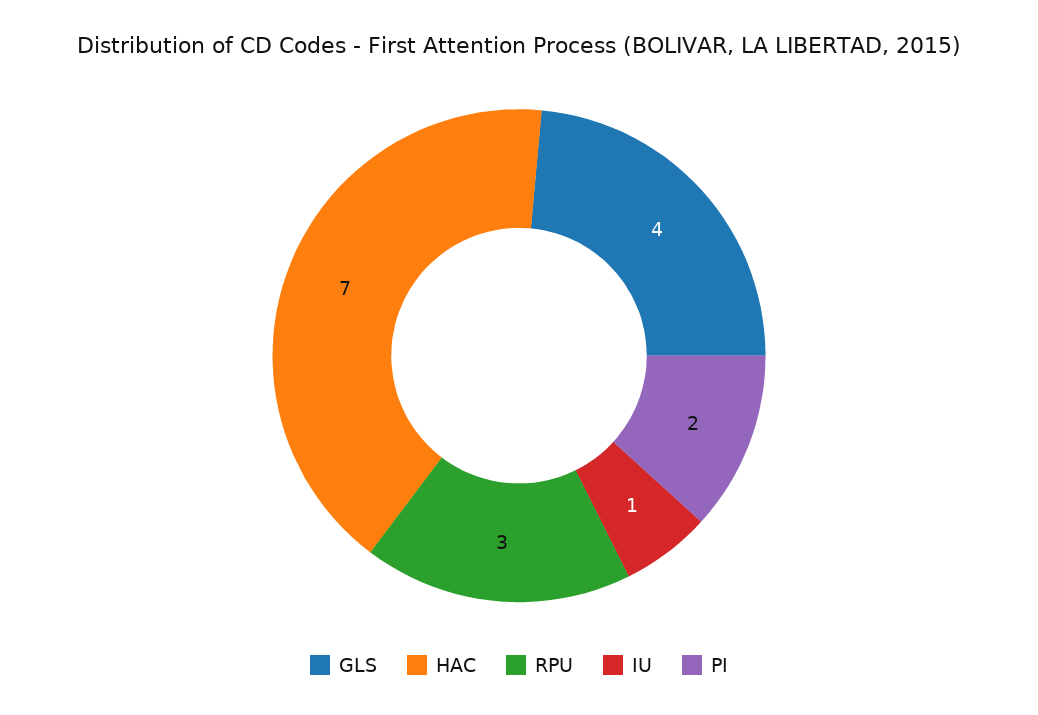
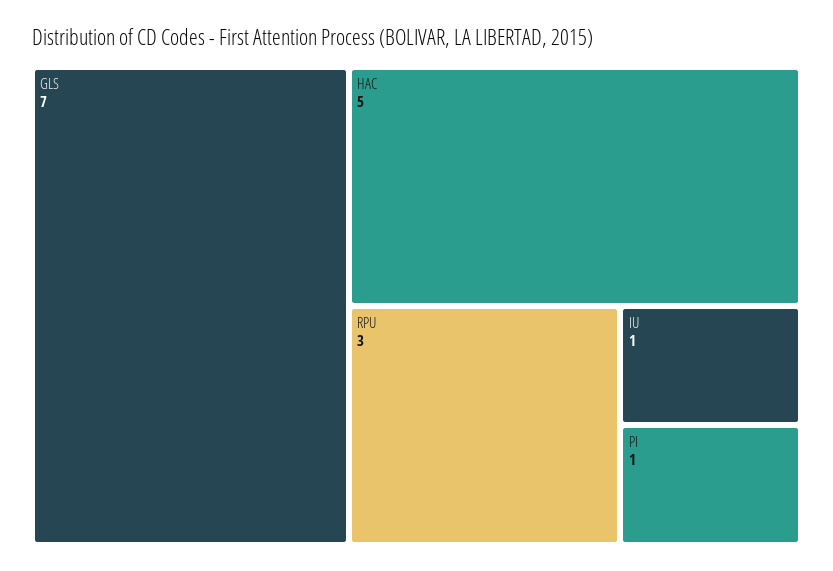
  {
-   "GLS": 4,
+   "GLS": 7,
-   "HAC": 7,
+   "HAC": 5,
    "RPU": 3,
    "IU": 1,
-   "PI": 2
+   "PI": 1
  }

